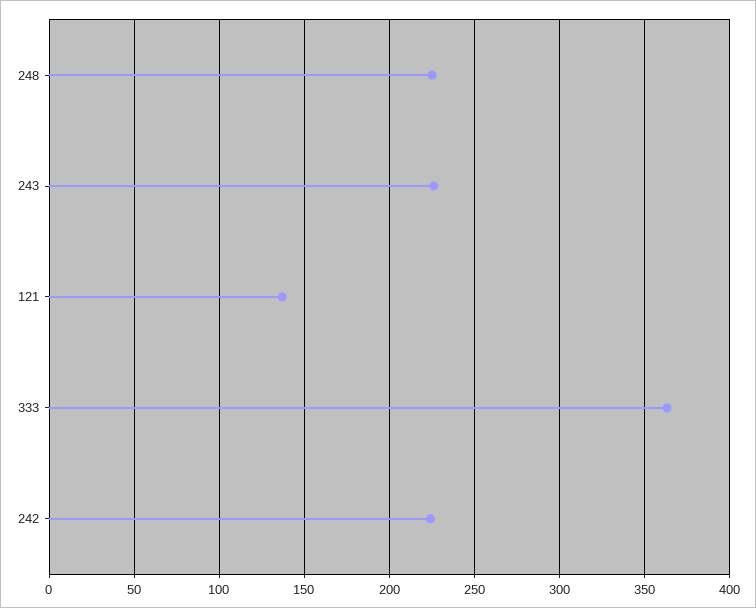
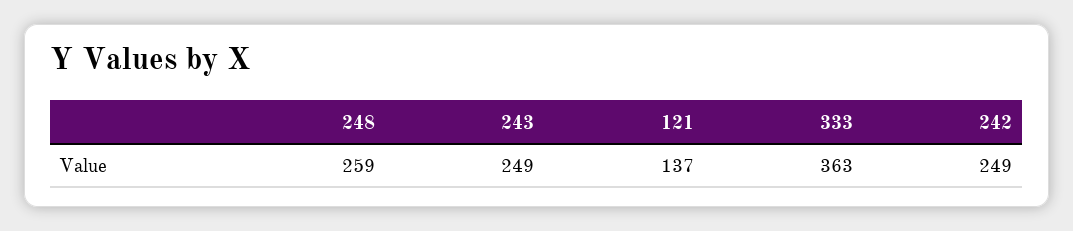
  {
-   "248": 225,
+   "248": 259,
-   "243": 225,
+   "243": 249,
    "121": 137,
    "333": 363,
-   "242": 225
+   "242": 249
  }

